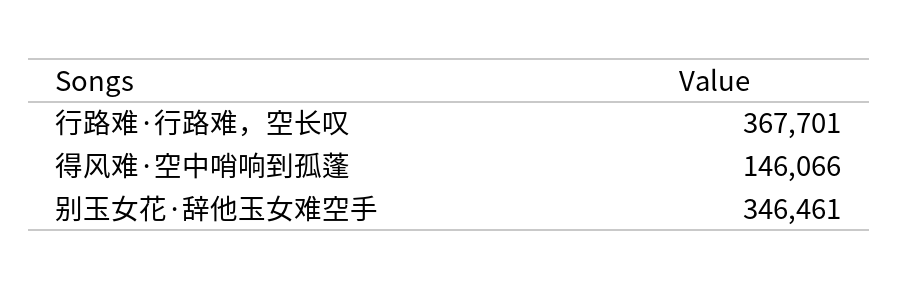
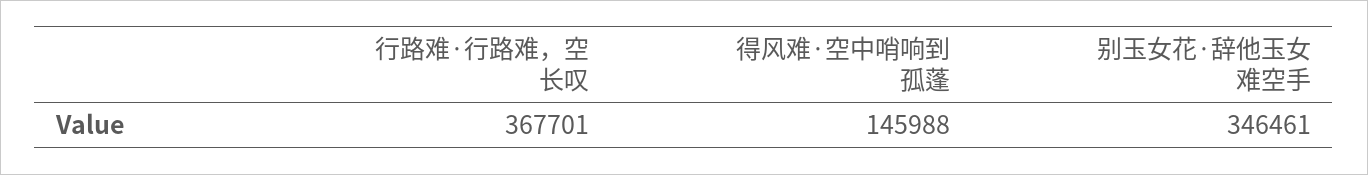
  {
    "行路难·行路难，空长叹": 367701,
-   "得风难·空中哨响到孤蓬": 146066,
+   "得风难·空中哨响到孤蓬": 145988,
    "别玉女花·辞他玉女难空手": 346461
  }

